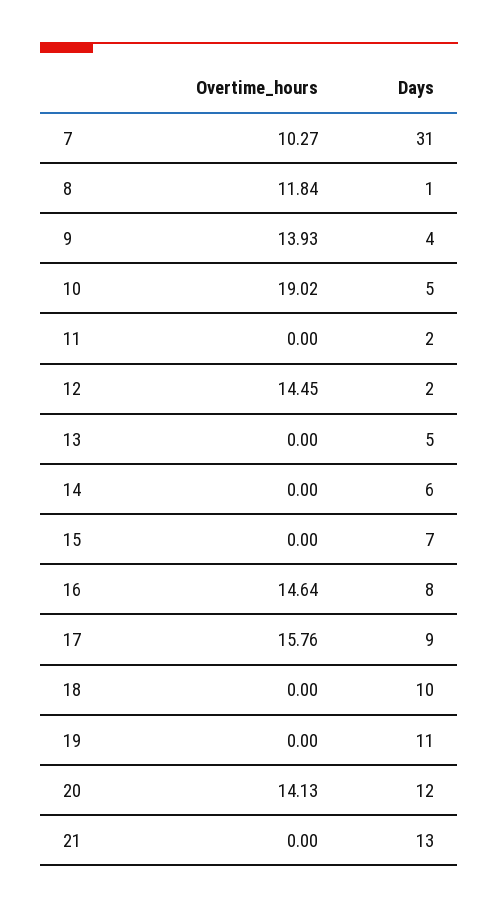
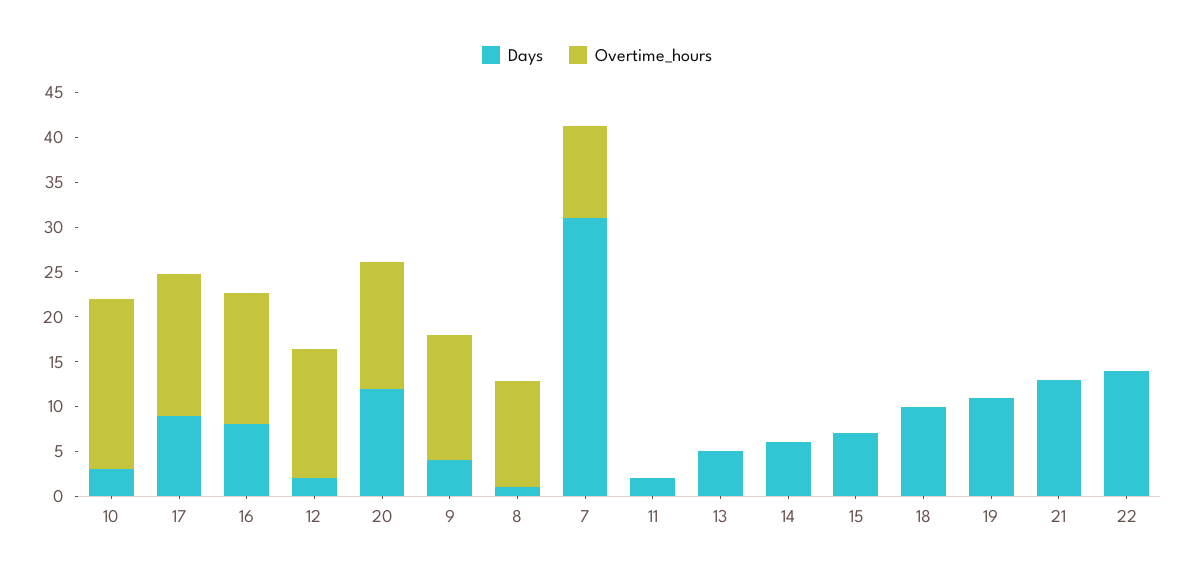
  {
    "Overtime_hours": {
      "7": 10.27,
      "8": 11.84,
      "9": 13.93,
      "10": 19.02,
      "11": 0,
      "12": 14.45,
      "13": 0,
      "14": 0,
      "15": 0,
      "16": 14.64,
      "17": 15.76,
      "18": 0,
      "19": 0,
      "20": 14.13,
-     "21": 0
+     "21": 0,
+     "22": 0
    },
    "Days": {
      "7": 31,
      "8": 1,
      "9": 4,
-     "10": 5,
+     "10": 3,
      "11": 2,
      "12": 2,
      "13": 5,
      "14": 6,
      "15": 7,
      "16": 8,
      "17": 9,
      "18": 10,
      "19": 11,
      "20": 12,
-     "21": 13
+     "21": 13,
+     "22": 14
    }
  }

